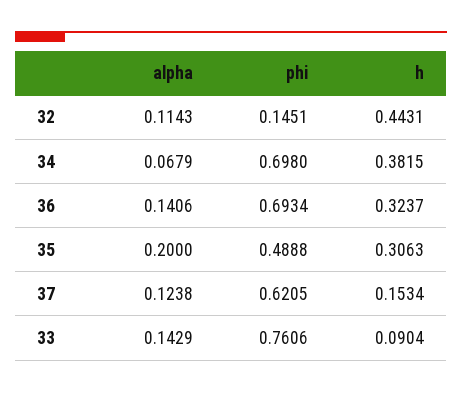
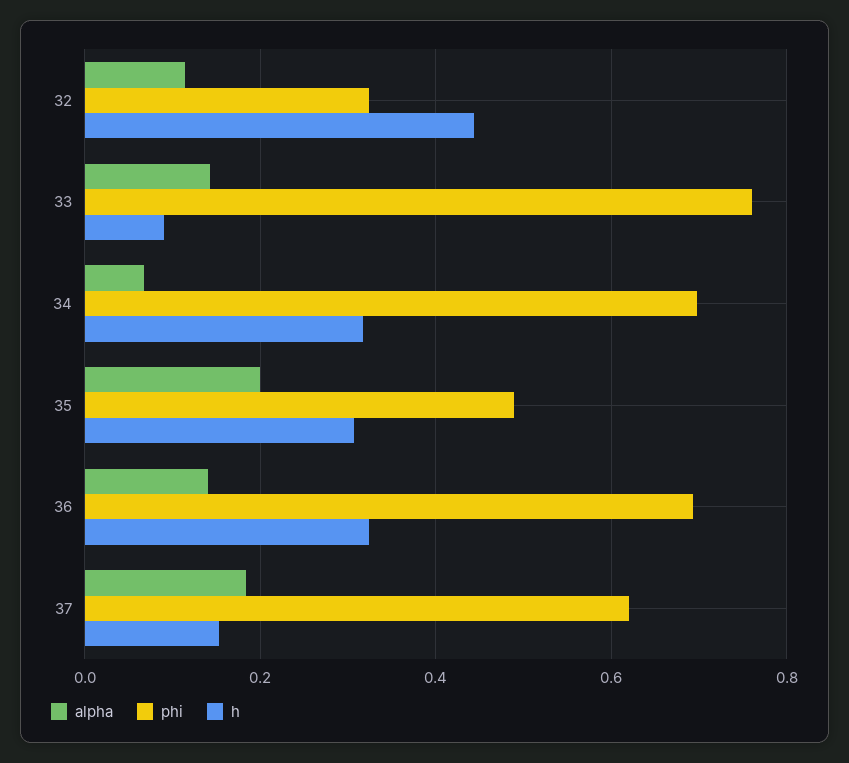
  {
    "alpha": {
      "32": 0.1143,
      "34": 0.0679,
      "36": 0.1406,
      "35": 0.2,
-     "37": 0.1238,
+     "37": 0.18,
      "33": 0.1429
    },
    "phi": {
-     "32": 0.1451,
+     "32": 0.32,
      "34": 0.698,
      "36": 0.6934,
      "35": 0.4888,
      "37": 0.6205,
      "33": 0.7606
    },
    "h": {
      "32": 0.4431,
-     "34": 0.3815,
+     "34": 0.32,
      "36": 0.3237,
      "35": 0.3063,
      "37": 0.1534,
      "33": 0.0904
    }
  }

